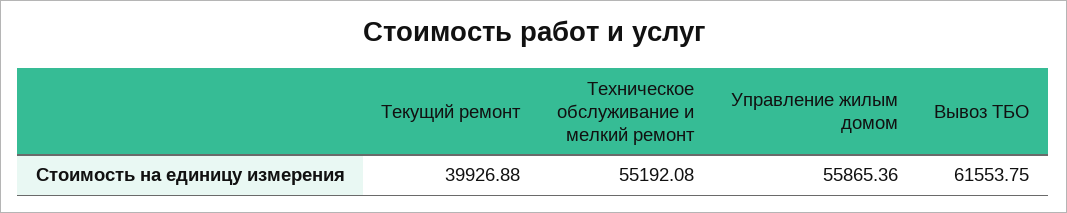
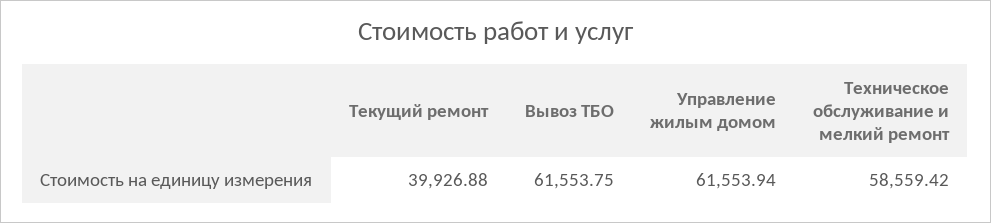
  {
    "Текущий ремонт": 39926.88,
-   "Техническое обслуживание и мелкий ремонт": 55192.08,
+   "Техническое обслуживание и мелкий ремонт": 58559.42,
-   "Управление жилым домом": 55865.36,
+   "Управление жилым домом": 61553.94,
    "Вывоз ТБО": 61553.75
  }

